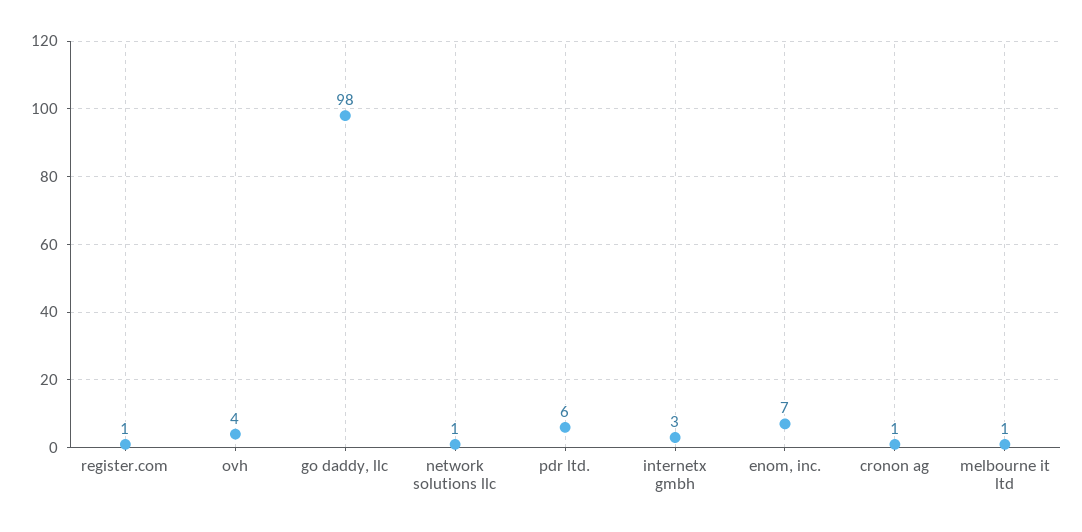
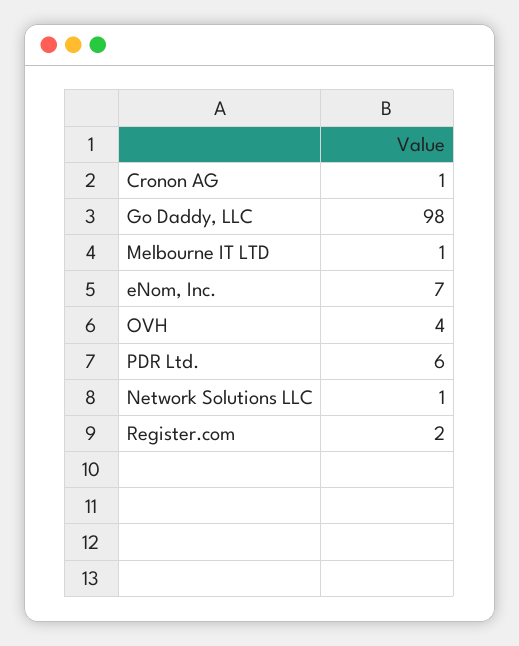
  {
-   "register.com": 1,
+   "register.com": 2,
    "ovh": 4,
    "go daddy, llc": 98,
    "network solutions llc": 1,
    "pdr ltd.": 6,
-   "internetx gmbh": 3,
    "enom, inc.": 7,
    "cronon ag": 1,
    "melbourne it ltd": 1
  }

